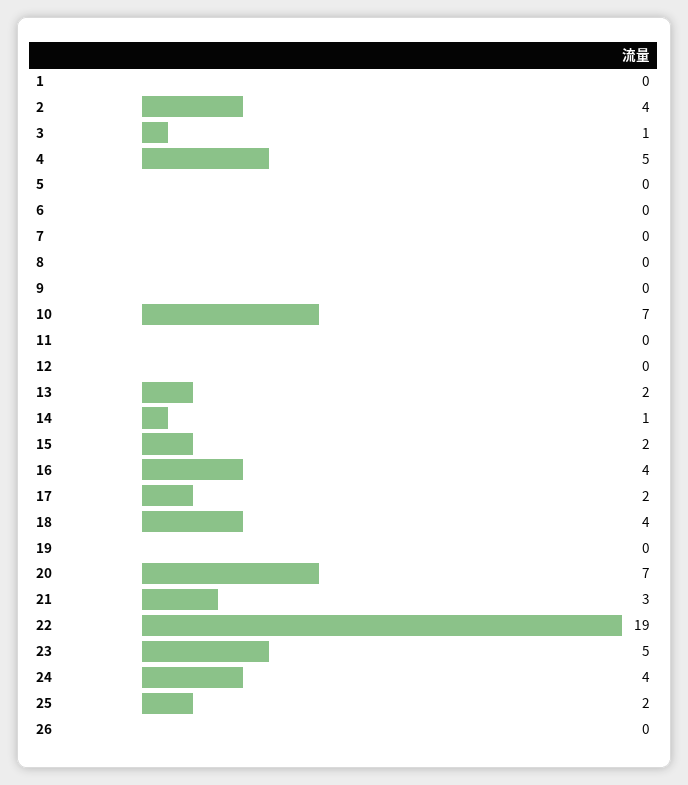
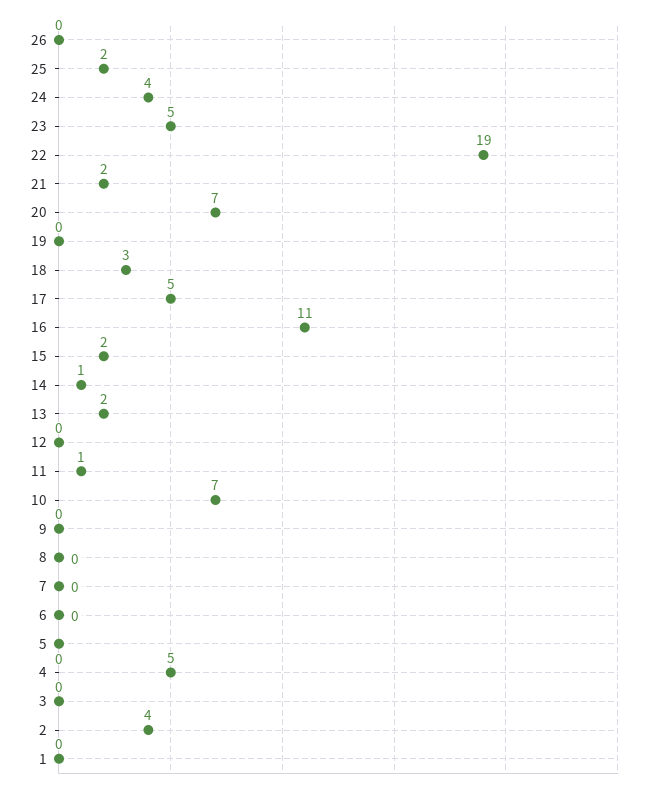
  {
    "1": 0,
    "2": 4,
-   "3": 1,
+   "3": 0,
    "4": 5,
    "5": 0,
    "6": 0,
    "7": 0,
    "8": 0,
    "9": 0,
    "10": 7,
-   "11": 0,
+   "11": 1,
    "12": 0,
    "13": 2,
    "14": 1,
    "15": 2,
-   "16": 4,
+   "16": 11,
-   "17": 2,
+   "17": 5,
-   "18": 4,
+   "18": 3,
    "19": 0,
    "20": 7,
-   "21": 3,
+   "21": 2,
    "22": 19,
    "23": 5,
    "24": 4,
    "25": 2,
    "26": 0
  }

